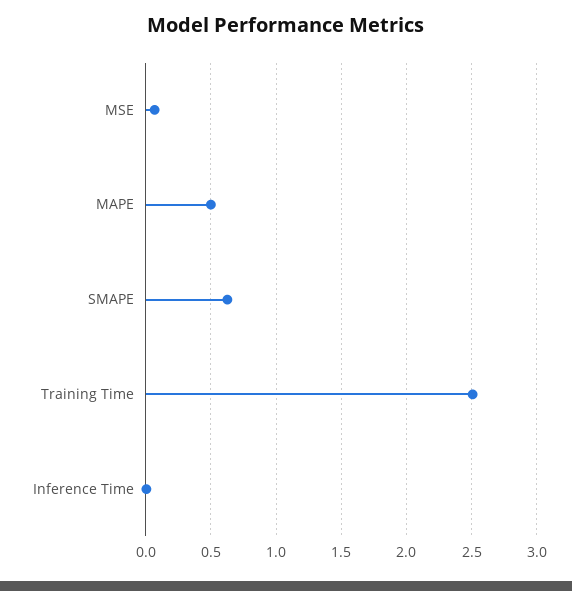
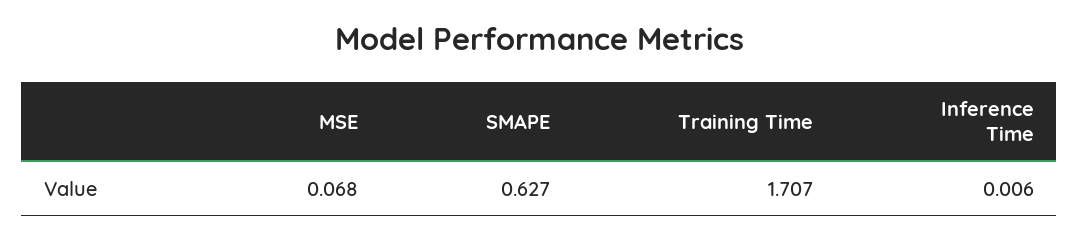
  {
    "MSE": 0.068,
-   "MAPE": 0.5,
    "SMAPE": 0.627,
-   "Training Time": 2.5,
+   "Training Time": 1.707,
    "Inference Time": 0.006
  }

